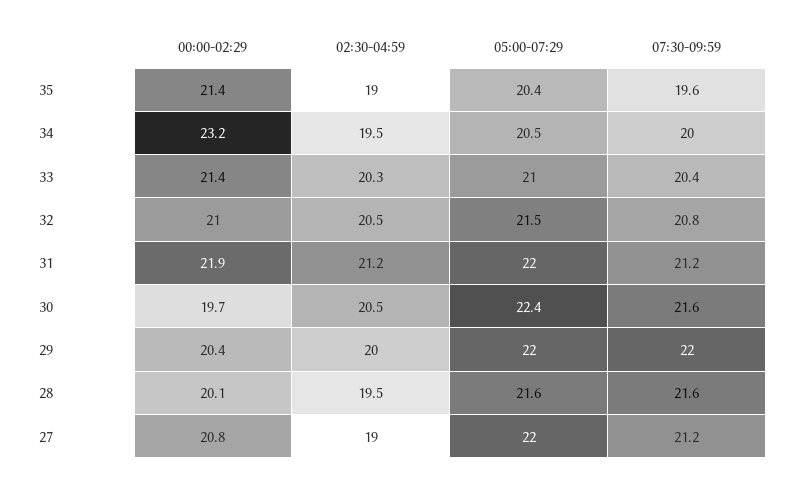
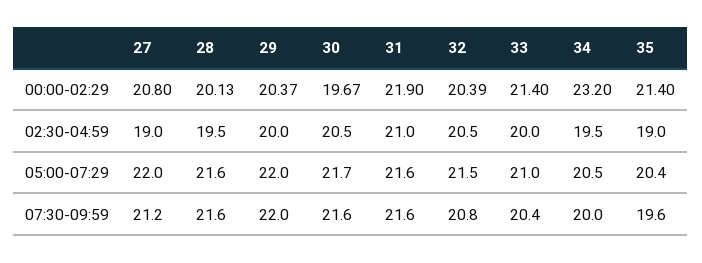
  {
    "00:00-02:29": {
      "35": 21.4,
      "34": 23.2,
      "33": 21.4,
-     "32": 21,
+     "32": 20.39,
      "31": 21.9,
      "30": 19.67,
      "29": 20.37,
      "28": 20.13,
      "27": 20.8
    },
    "02:30-04:59": {
      "35": 19,
      "34": 19.5,
-     "33": 20.3,
+     "33": 20,
      "32": 20.5,
-     "31": 21.2,
+     "31": 21,
      "30": 20.5,
      "29": 20,
      "28": 19.5,
      "27": 19
    },
    "05:00-07:29": {
      "35": 20.4,
      "34": 20.5,
      "33": 21,
      "32": 21.5,
-     "31": 22,
+     "31": 21.6,
-     "30": 22.4,
+     "30": 21.7,
      "29": 22,
      "28": 21.6,
      "27": 22
    },
    "07:30-09:59": {
      "35": 19.6,
      "34": 20,
      "33": 20.4,
      "32": 20.8,
-     "31": 21.2,
+     "31": 21.6,
      "30": 21.6,
      "29": 22,
      "28": 21.6,
      "27": 21.2
    }
  }

